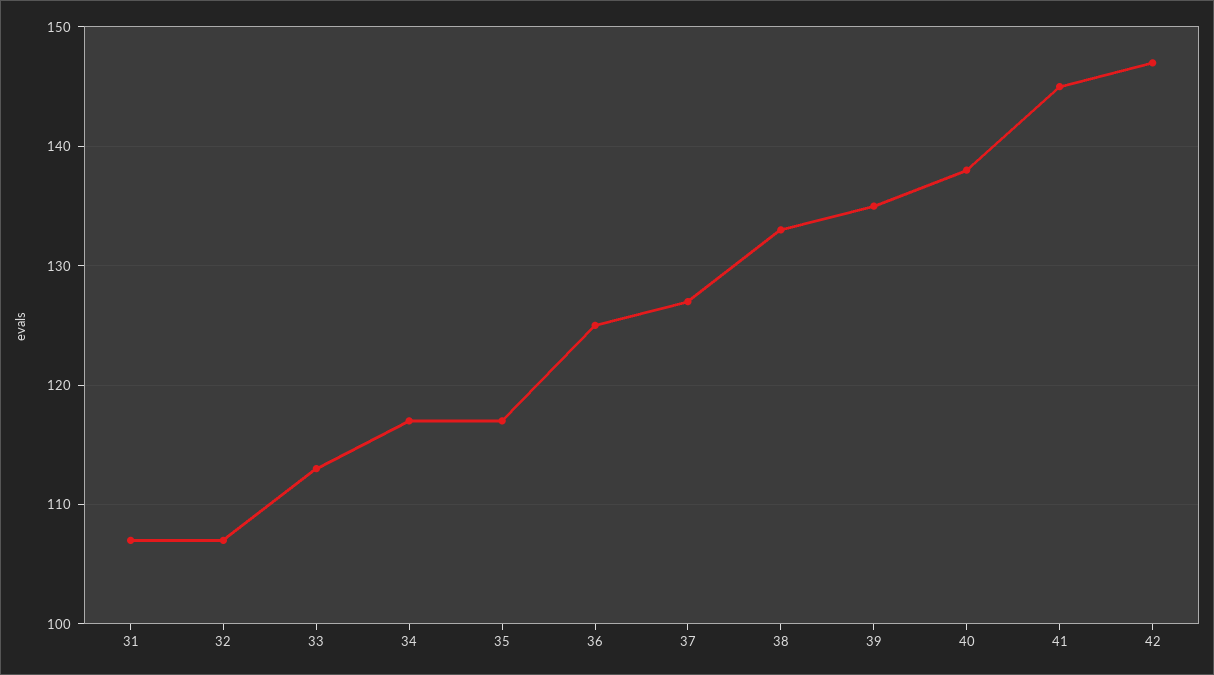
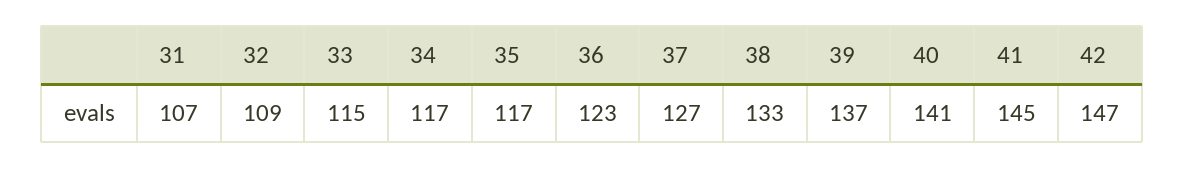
  {
    "31": 107,
-   "32": 107,
+   "32": 109,
-   "33": 113,
+   "33": 115,
    "34": 117,
    "35": 117,
-   "36": 125,
+   "36": 123,
    "37": 127,
    "38": 133,
-   "39": 135,
+   "39": 137,
-   "40": 138,
+   "40": 141,
    "41": 145,
    "42": 147
  }

